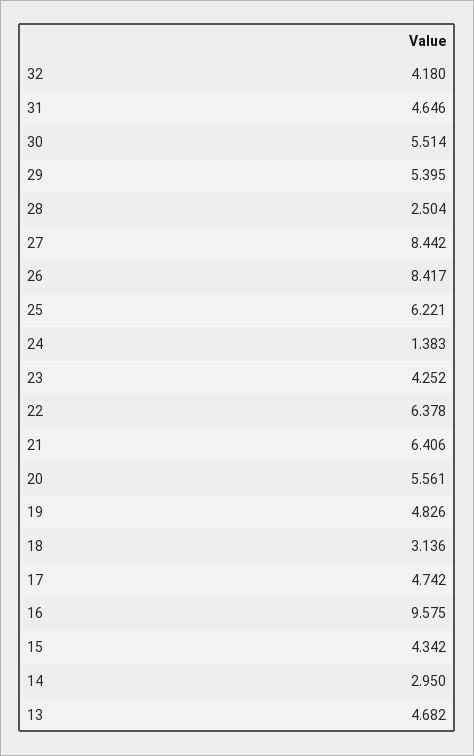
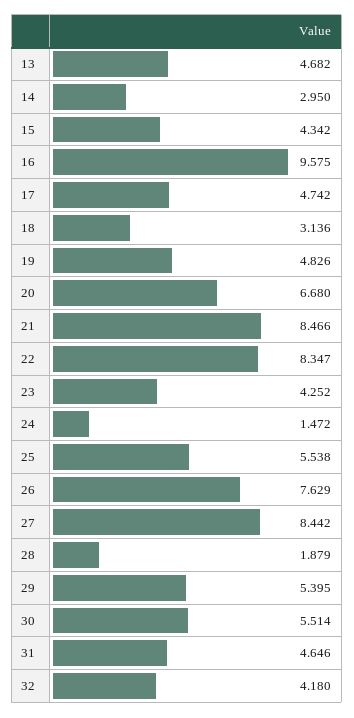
  {
    "32": 4.18,
    "31": 4.646,
    "30": 5.514,
    "29": 5.395,
-   "28": 2.504,
+   "28": 1.879,
    "27": 8.442,
-   "26": 8.417,
+   "26": 7.629,
-   "25": 6.221,
+   "25": 5.538,
-   "24": 1.383,
+   "24": 1.472,
    "23": 4.252,
-   "22": 6.378,
+   "22": 8.347,
-   "21": 6.406,
+   "21": 8.466,
-   "20": 5.561,
+   "20": 6.68,
    "19": 4.826,
    "18": 3.136,
    "17": 4.742,
    "16": 9.575,
    "15": 4.342,
    "14": 2.95,
    "13": 4.682
  }

